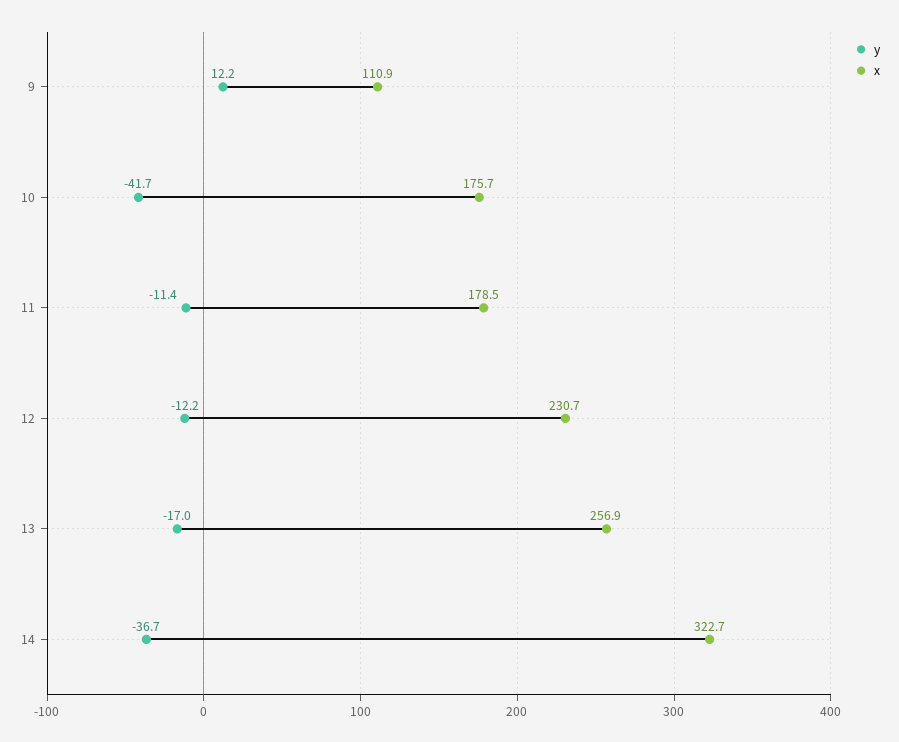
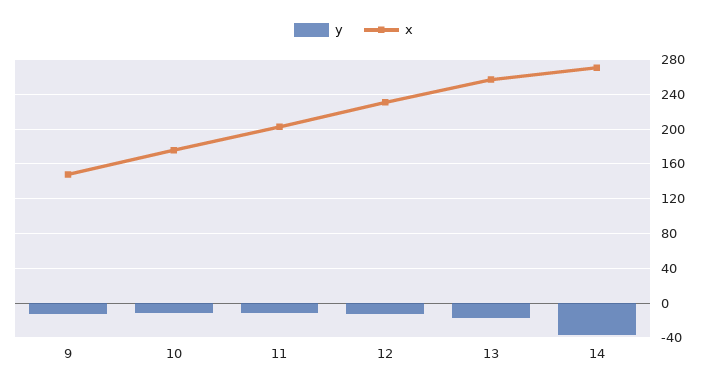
  {
    "y": {
-     "9": 12.2,
+     "9": -10,
-     "10": -41.7,
+     "10": -10,
      "11": -11.4,
      "12": -12.2,
      "13": -17,
      "14": -36.7
    },
    "x": {
-     "9": 110.9,
+     "9": 150,
      "10": 175.7,
-     "11": 178.5,
+     "11": 200,
      "12": 230.7,
      "13": 256.9,
-     "14": 322.7
+     "14": 270
    }
  }

